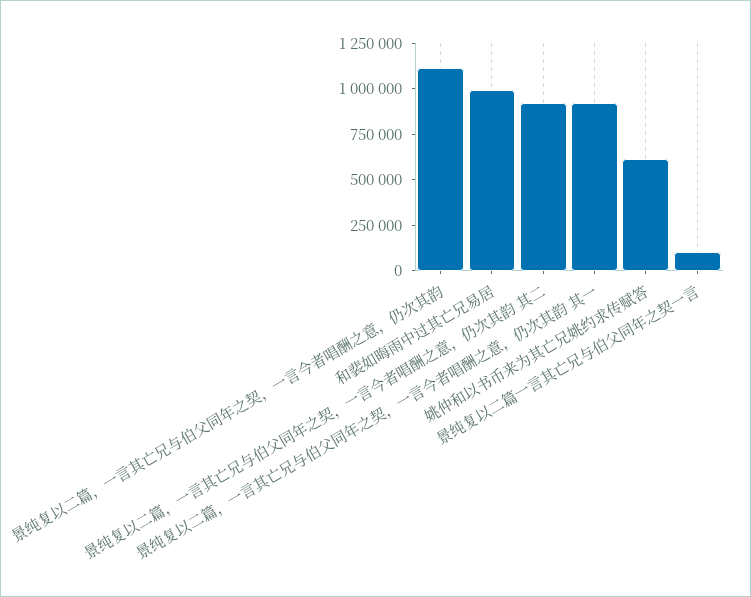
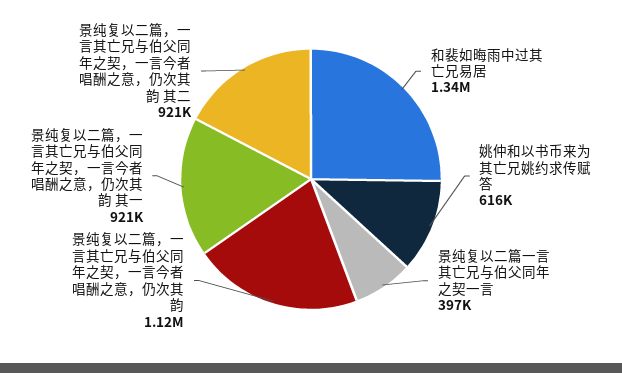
  {
    "景纯复以二篇，一言其亡兄与伯父同年之契，一言今者唱酬之意，仍次其韵": 1120000,
-   "和裴如晦雨中过其亡兄易居": 1000000,
+   "和裴如晦雨中过其亡兄易居": 1340000,
    "景纯复以二篇，一言其亡兄与伯父同年之契，一言今者唱酬之意，仍次其韵 其二": 921000,
    "景纯复以二篇，一言其亡兄与伯父同年之契，一言今者唱酬之意，仍次其韵 其一": 921000,
    "姚仲和以书币来为其亡兄姚约求传赋答": 616000,
-   "景纯复以二篇一言其亡兄与伯父同年之契一言": 100000
+   "景纯复以二篇一言其亡兄与伯父同年之契一言": 397000
  }

